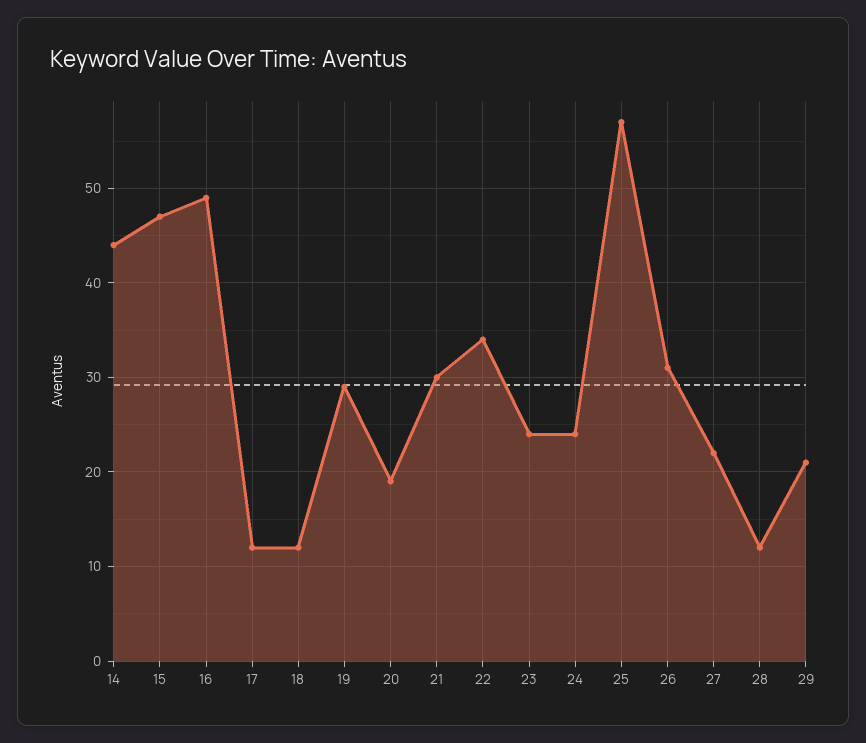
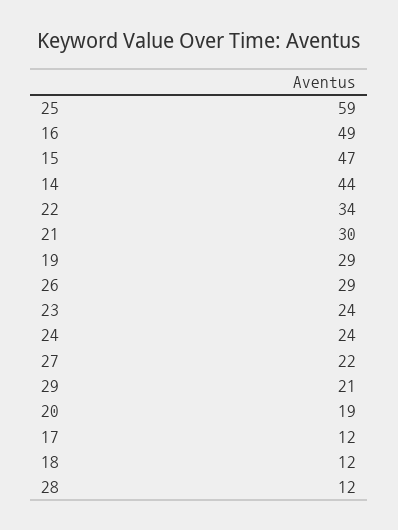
  {
    "14": 44,
    "15": 47,
    "16": 49,
    "17": 12,
    "18": 12,
    "19": 29,
    "20": 19,
    "21": 30,
    "22": 34,
    "23": 24,
    "24": 24,
-   "25": 57,
+   "25": 59,
-   "26": 31,
+   "26": 29,
    "27": 22,
    "28": 12,
    "29": 21
  }

